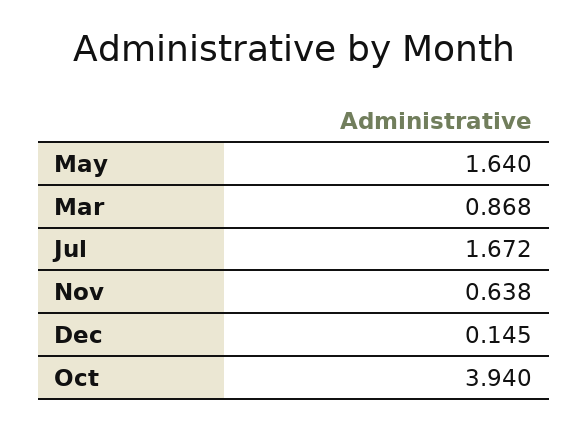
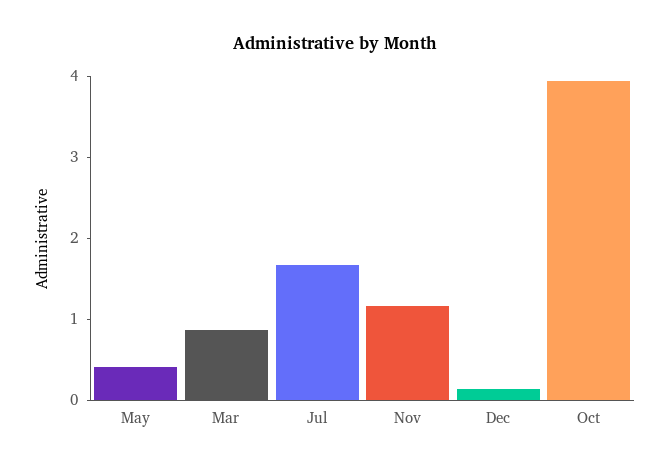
  {
-   "May": 1.64,
+   "May": 0.4,
    "Mar": 0.868,
    "Jul": 1.672,
-   "Nov": 0.638,
+   "Nov": 1.2,
    "Dec": 0.145,
    "Oct": 3.94
  }

